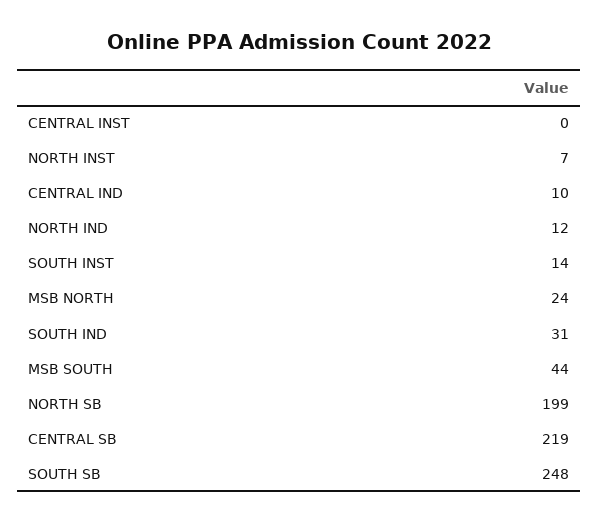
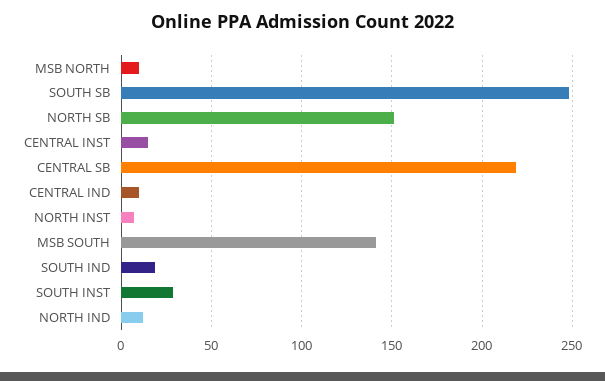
  {
-   "CENTRAL INST": 0,
+   "CENTRAL INST": 15,
    "NORTH INST": 7,
    "CENTRAL IND": 10,
    "NORTH IND": 12,
-   "SOUTH INST": 14,
+   "SOUTH INST": 30,
-   "MSB NORTH": 24,
+   "MSB NORTH": 10,
-   "SOUTH IND": 31,
+   "SOUTH IND": 20,
-   "MSB SOUTH": 44,
+   "MSB SOUTH": 140,
-   "NORTH SB": 199,
+   "NORTH SB": 150,
    "CENTRAL SB": 219,
    "SOUTH SB": 248
  }

